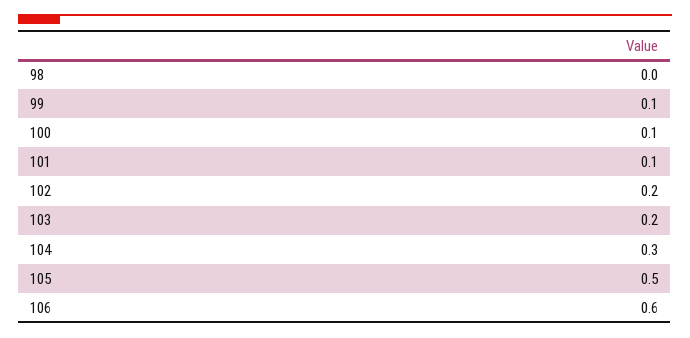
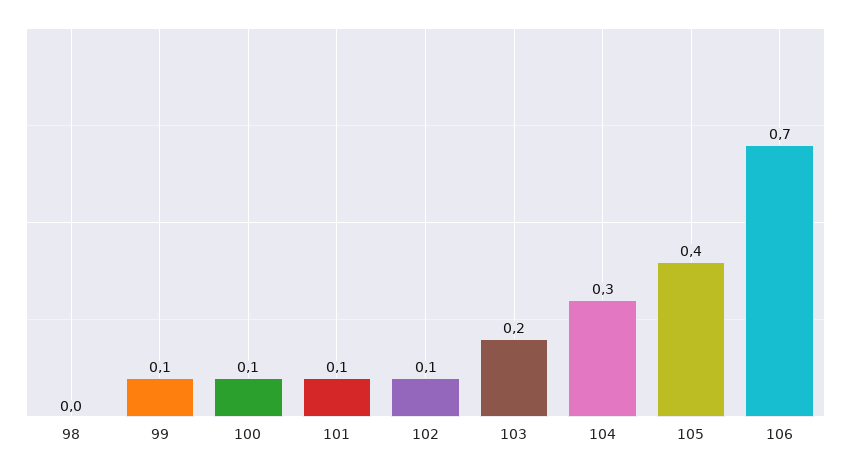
  {
    "98": 0,
    "99": 0.1,
    "100": 0.1,
    "101": 0.1,
-   "102": 0.2,
+   "102": 0.1,
    "103": 0.2,
    "104": 0.3,
-   "105": 0.5,
+   "105": 0.4,
-   "106": 0.6
+   "106": 0.7
  }

